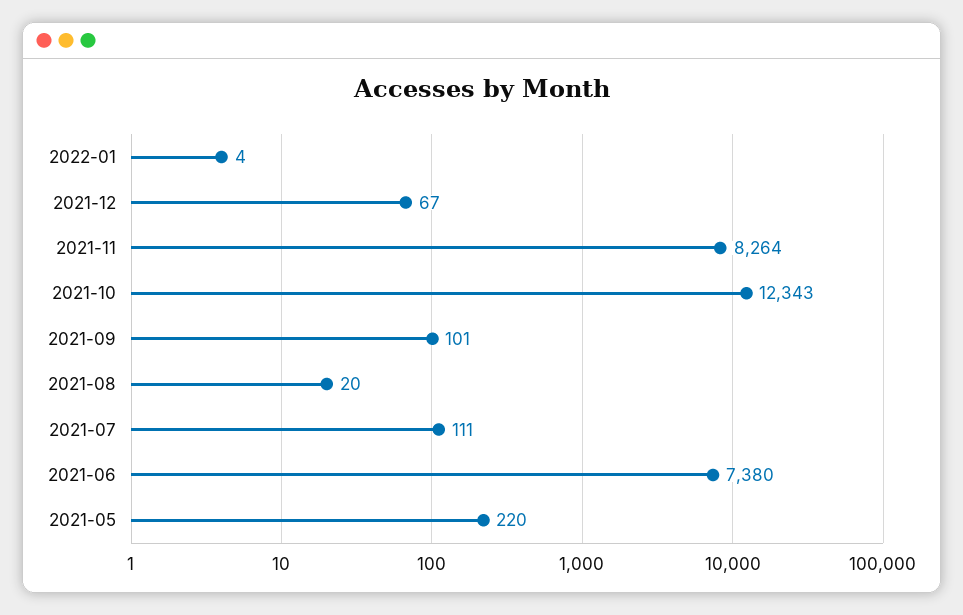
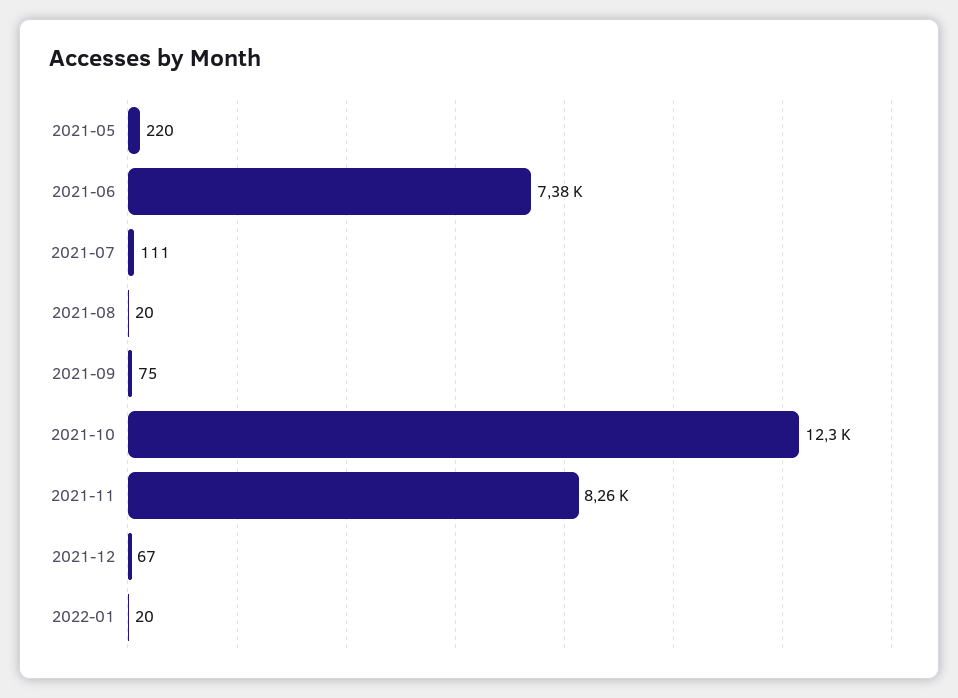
  {
-   "2022-01": 4,
+   "2022-01": 20,
    "2021-12": 67,
    "2021-11": 8264,
    "2021-10": 12343,
-   "2021-09": 101,
+   "2021-09": 75,
    "2021-08": 20,
    "2021-07": 111,
    "2021-06": 7380,
    "2021-05": 220
  }

